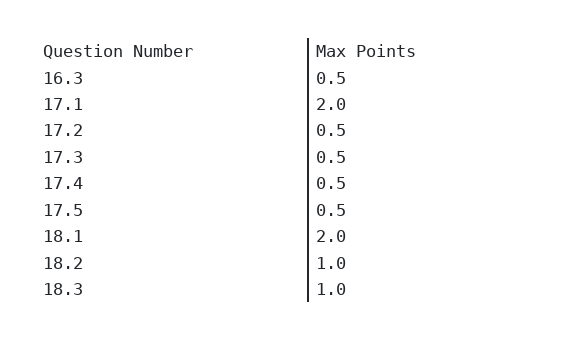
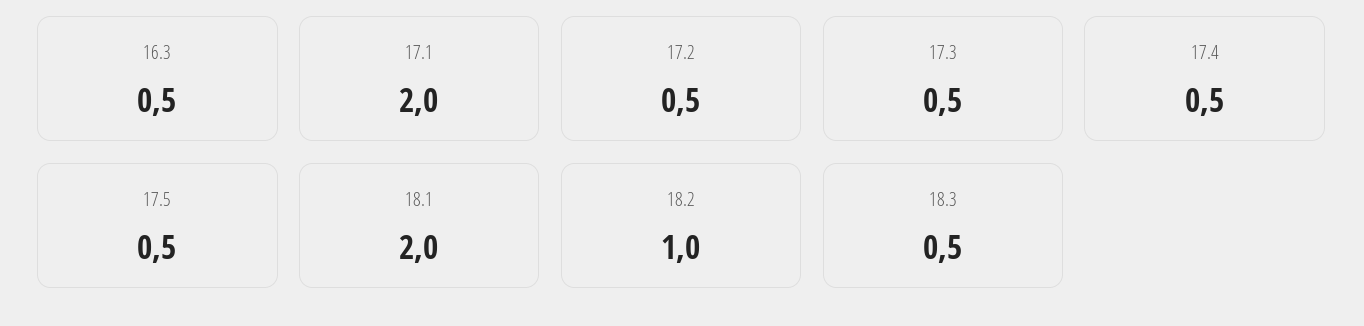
  {
    "16.3": 0.5,
    "17.1": 2,
    "17.2": 0.5,
    "17.3": 0.5,
    "17.4": 0.5,
    "17.5": 0.5,
    "18.1": 2,
    "18.2": 1,
-   "18.3": 1
+   "18.3": 0.5
  }

